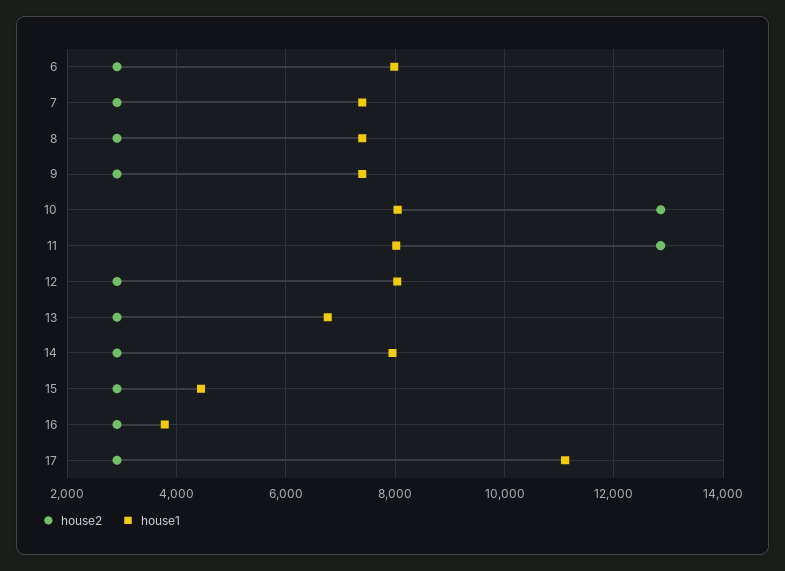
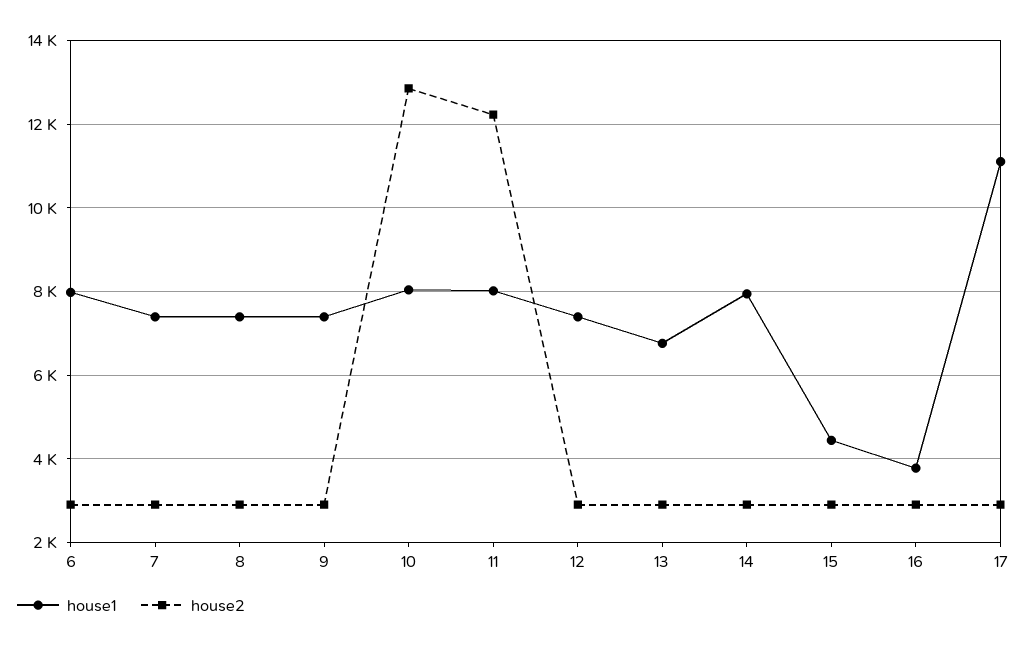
  {
    "house2": {
      "6": 3000,
      "7": 3000,
      "8": 3000,
      "9": 3000,
      "10": 12800,
-     "11": 12800,
+     "11": 12200,
      "12": 3000,
      "13": 3000,
      "14": 3000,
      "15": 3000,
      "16": 3000,
      "17": 3000
    },
    "house1": {
      "6": 8000,
      "7": 7400,
      "8": 7400,
      "9": 7400,
      "10": 8000,
      "11": 8000,
-     "12": 8000,
+     "12": 7400,
      "13": 6800,
      "14": 8000,
      "15": 4400,
      "16": 3800,
      "17": 11200
    }
  }

